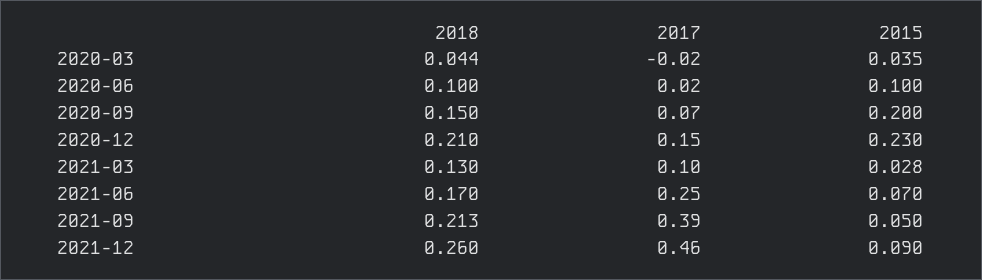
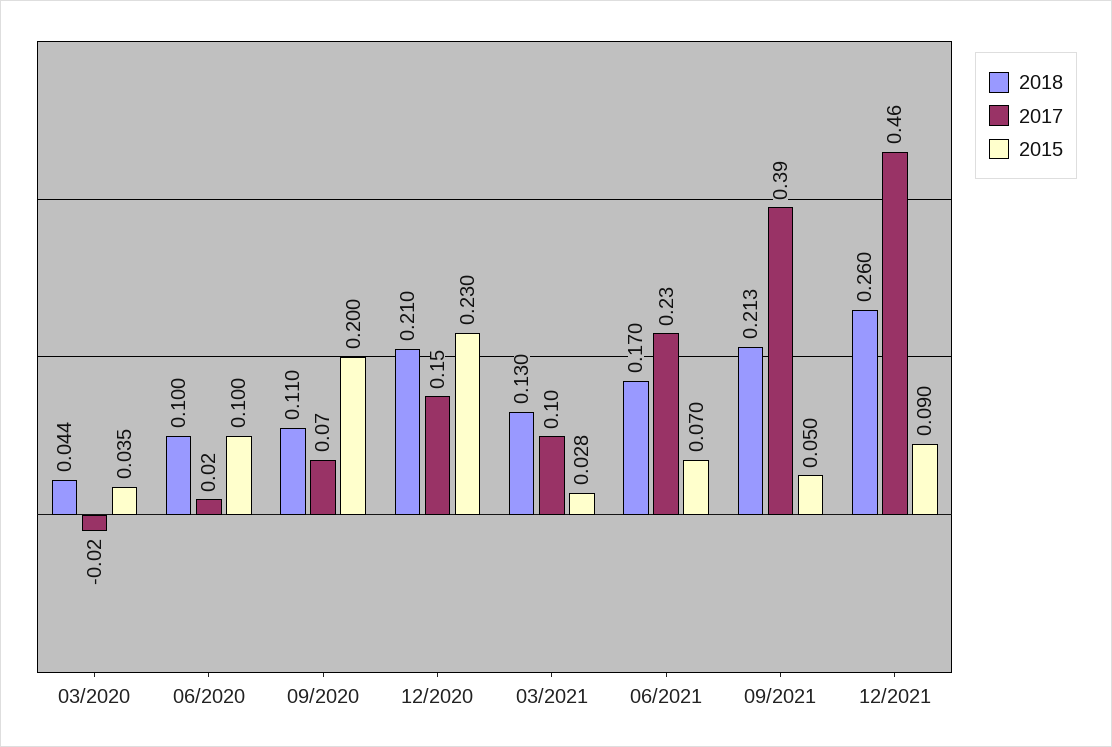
  {
    "2018": {
      "2020-03": 0.044,
      "2020-06": 0.1,
-     "2020-09": 0.15,
+     "2020-09": 0.11,
      "2020-12": 0.21,
      "2021-03": 0.13,
      "2021-06": 0.17,
      "2021-09": 0.213,
      "2021-12": 0.26
    },
    "2017": {
      "2020-03": -0.02,
      "2020-06": 0.02,
      "2020-09": 0.07,
      "2020-12": 0.15,
      "2021-03": 0.1,
-     "2021-06": 0.25,
+     "2021-06": 0.23,
      "2021-09": 0.39,
      "2021-12": 0.46
    },
    "2015": {
      "2020-03": 0.035,
      "2020-06": 0.1,
      "2020-09": 0.2,
      "2020-12": 0.23,
      "2021-03": 0.028,
      "2021-06": 0.07,
      "2021-09": 0.05,
      "2021-12": 0.09
    }
  }

